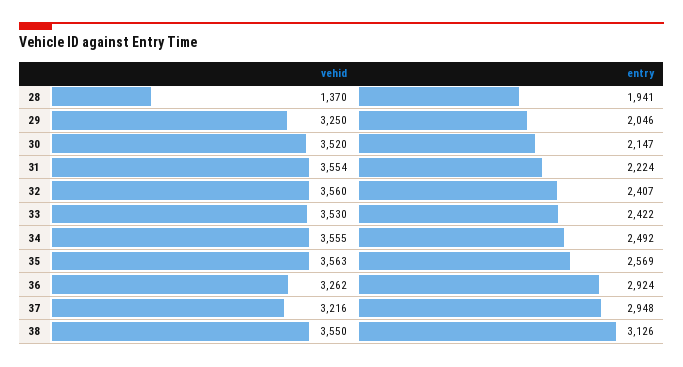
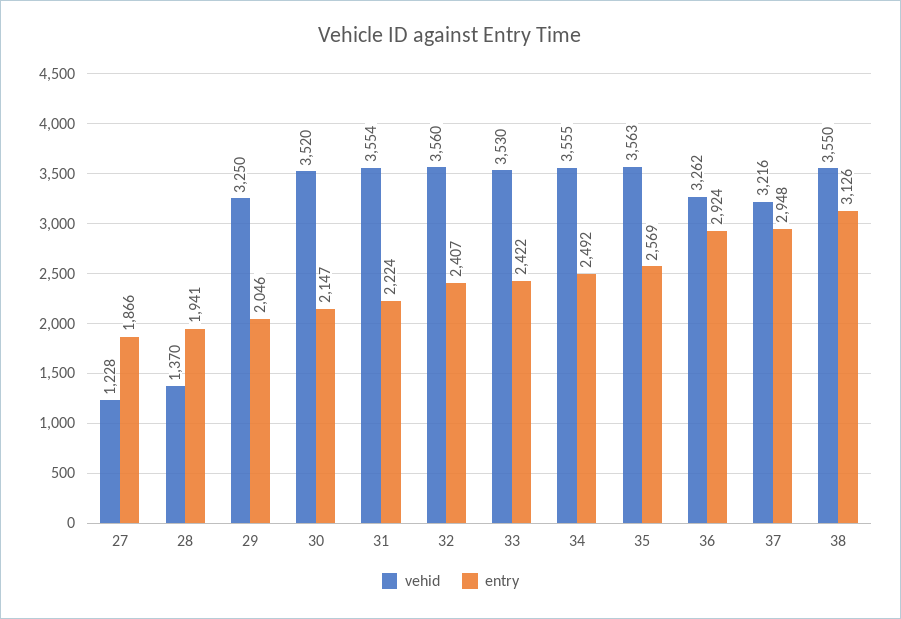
  {
    "vehid": {
      "28": 1370,
      "29": 3250,
      "30": 3520,
      "31": 3554,
      "32": 3560,
      "33": 3530,
      "34": 3555,
      "35": 3563,
      "36": 3262,
      "37": 3216,
-     "38": 3550
+     "38": 3550,
+     "27": 1228
    },
    "entry": {
      "28": 1941,
      "29": 2046,
      "30": 2147,
      "31": 2224,
      "32": 2407,
      "33": 2422,
      "34": 2492,
      "35": 2569,
      "36": 2924,
      "37": 2948,
-     "38": 3126
+     "38": 3126,
+     "27": 1866
    }
  }

